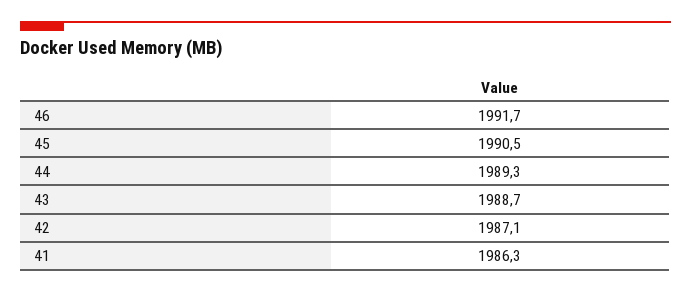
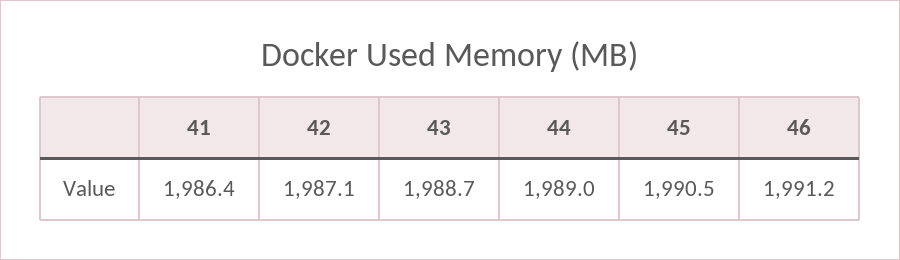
  {
-   "46": 1991.7,
+   "46": 1991.2,
    "45": 1990.5,
-   "44": 1989.3,
+   "44": 1989,
    "43": 1988.7,
    "42": 1987.1,
-   "41": 1986.3
+   "41": 1986.4
  }

